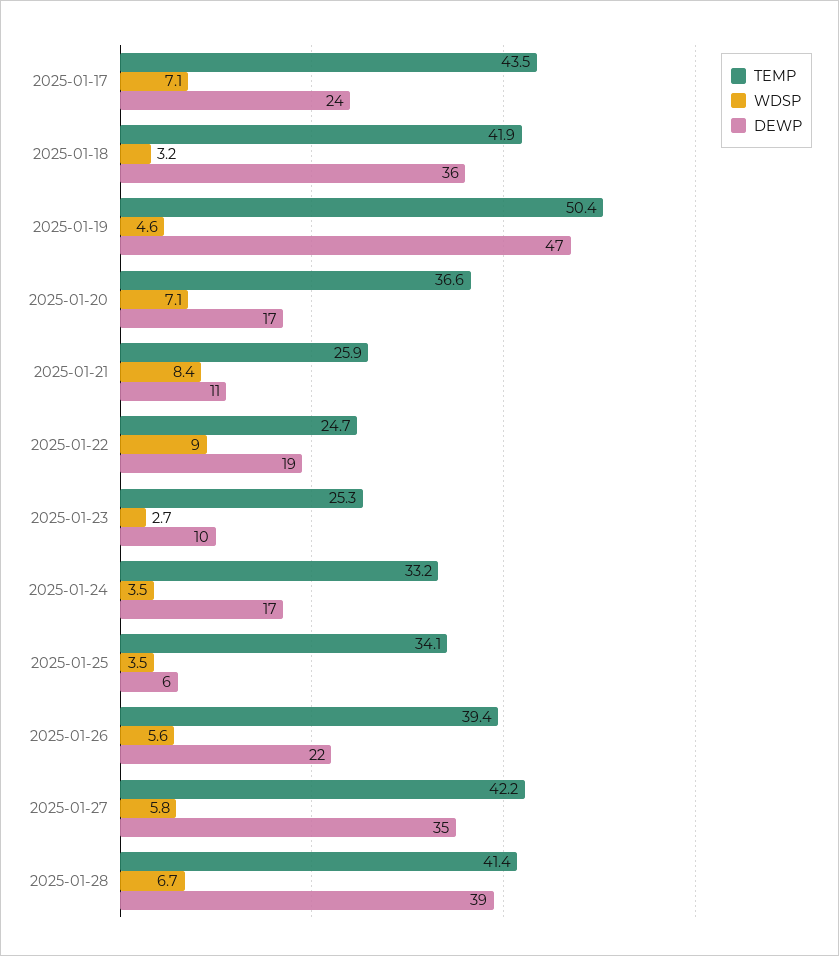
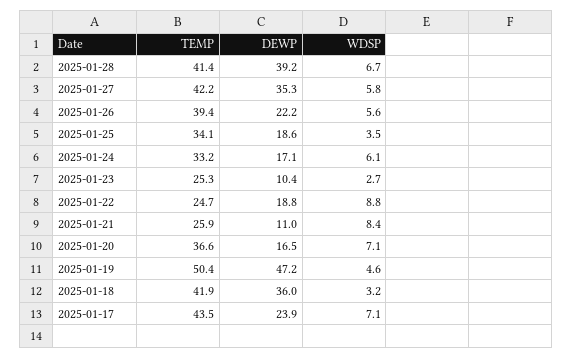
  {
    "TEMP": {
      "2025-01-17": 43.5,
      "2025-01-18": 41.9,
      "2025-01-19": 50.4,
      "2025-01-20": 36.6,
      "2025-01-21": 25.9,
      "2025-01-22": 24.7,
      "2025-01-23": 25.3,
      "2025-01-24": 33.2,
      "2025-01-25": 34.1,
      "2025-01-26": 39.4,
      "2025-01-27": 42.2,
      "2025-01-28": 41.4
    },
    "WDSP": {
      "2025-01-17": 7.1,
      "2025-01-18": 3.2,
      "2025-01-19": 4.6,
      "2025-01-20": 7.1,
      "2025-01-21": 8.4,
-     "2025-01-22": 9,
+     "2025-01-22": 8.8,
      "2025-01-23": 2.7,
-     "2025-01-24": 3.5,
+     "2025-01-24": 6.1,
      "2025-01-25": 3.5,
      "2025-01-26": 5.6,
      "2025-01-27": 5.8,
      "2025-01-28": 6.7
    },
    "DEWP": {
      "2025-01-17": 23.9,
      "2025-01-18": 36,
      "2025-01-19": 47.2,
      "2025-01-20": 16.5,
      "2025-01-21": 11,
      "2025-01-22": 18.8,
      "2025-01-23": 10.4,
      "2025-01-24": 17.1,
-     "2025-01-25": 6,
+     "2025-01-25": 18.6,
      "2025-01-26": 22.2,
      "2025-01-27": 35.3,
      "2025-01-28": 39.2
    }
  }

